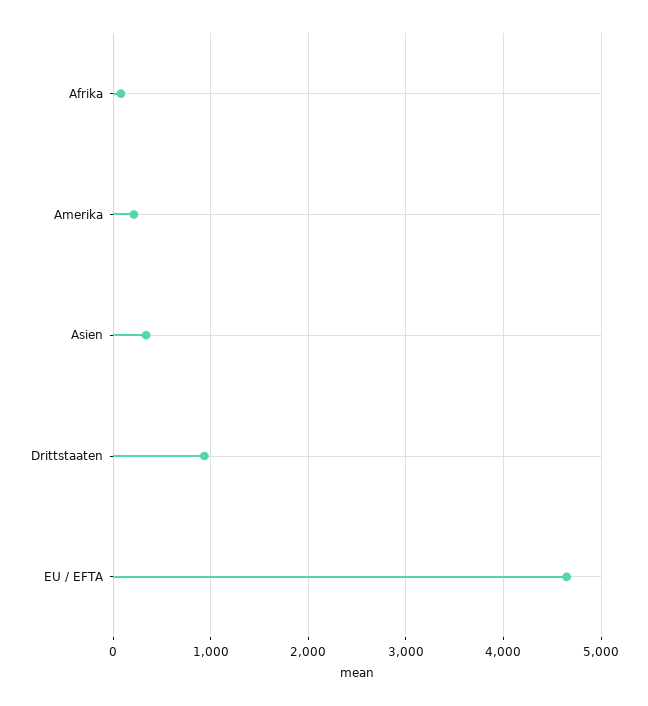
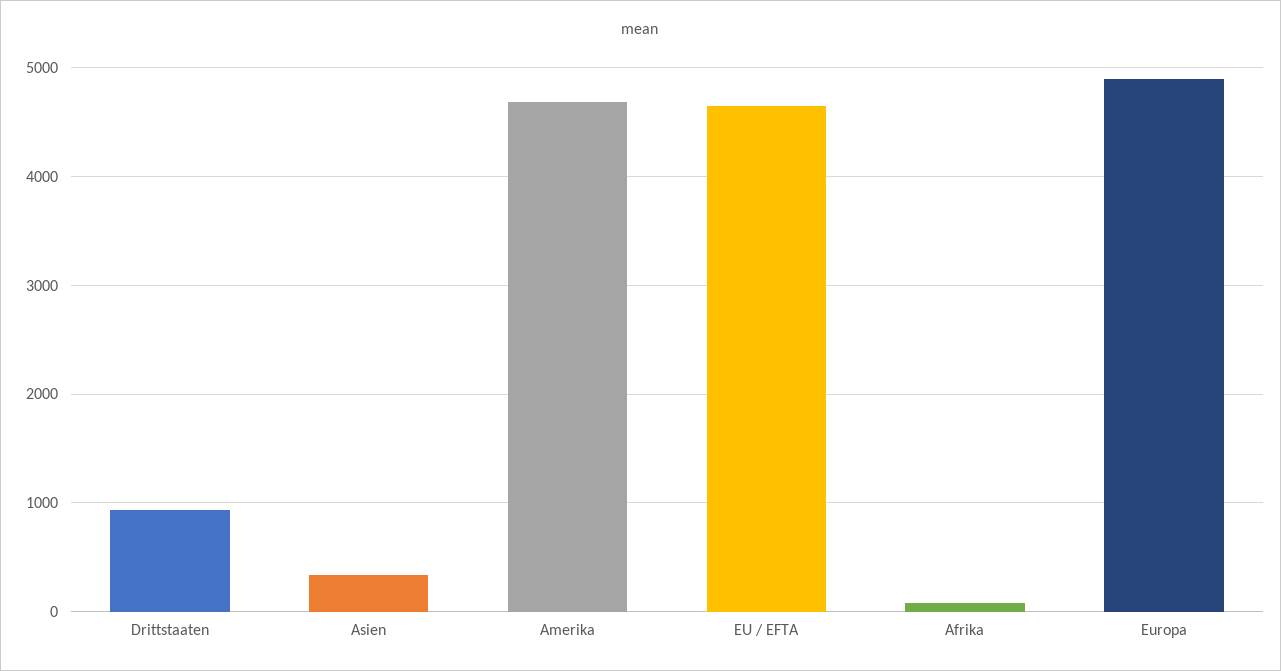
  {
    "Afrika": 100,
-   "Amerika": 200,
+   "Amerika": 4700,
    "Asien": 300,
    "Drittstaaten": 900,
-   "EU / EFTA": 4600
+   "EU / EFTA": 4600,
+   "Europa": 4900
  }

